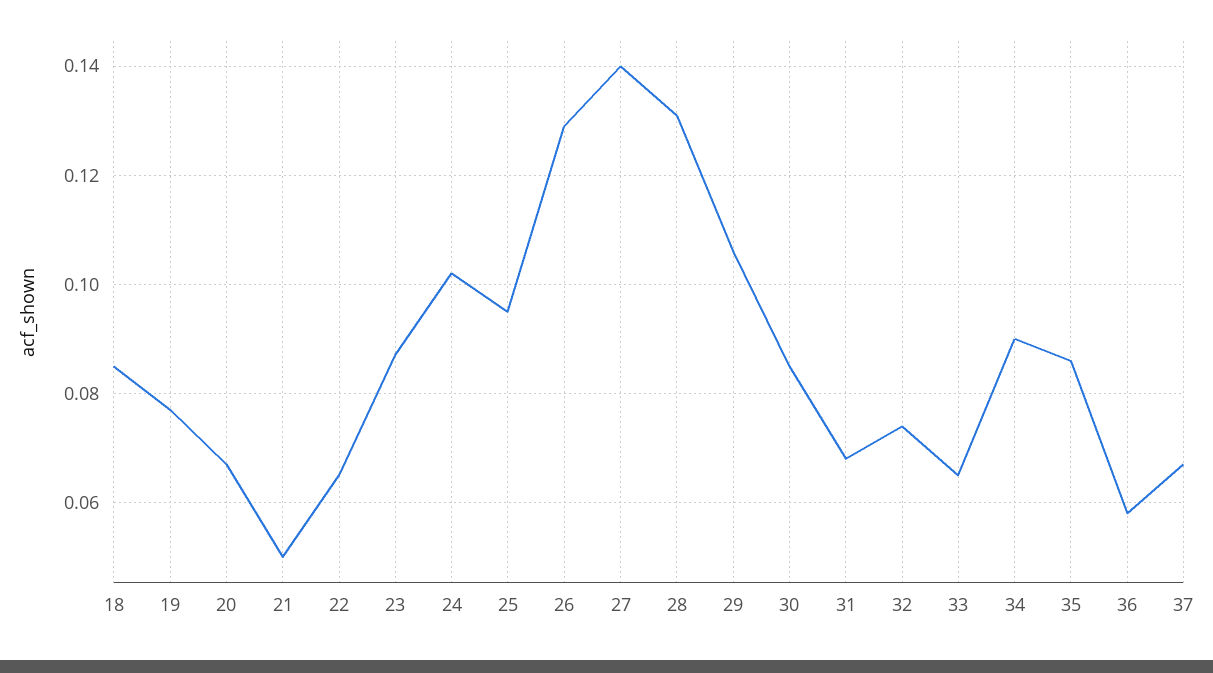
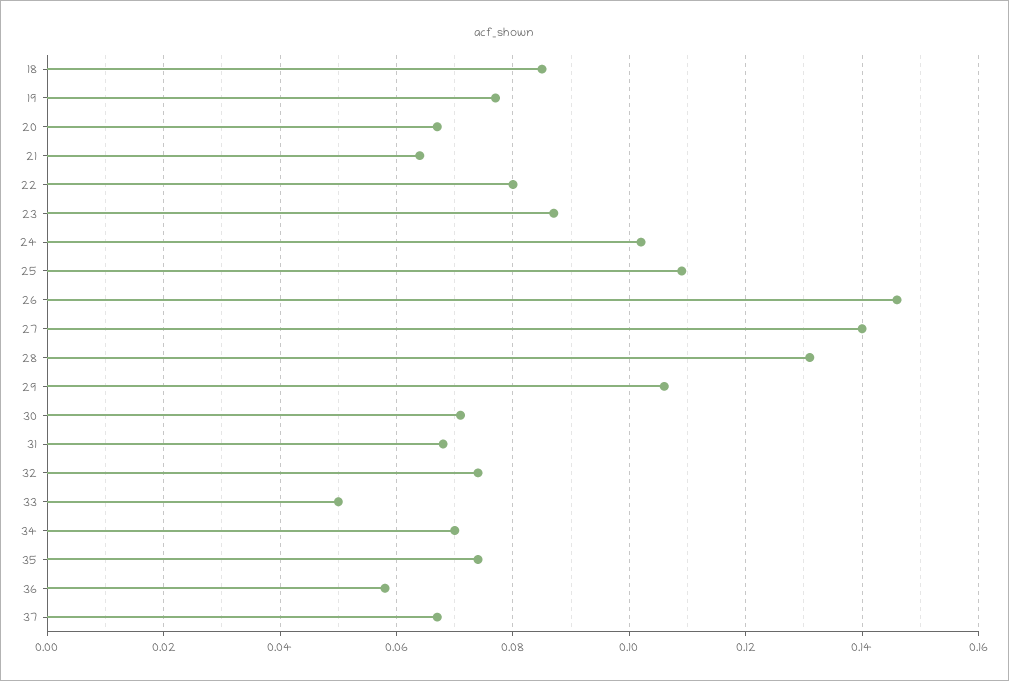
  {
    "18": 0.085,
    "19": 0.075,
    "20": 0.065,
-   "21": 0.05,
+   "21": 0.065,
-   "22": 0.065,
+   "22": 0.08,
    "23": 0.085,
    "24": 0.1,
-   "25": 0.095,
+   "25": 0.11,
-   "26": 0.13,
+   "26": 0.145,
    "27": 0.14,
    "28": 0.13,
    "29": 0.105,
-   "30": 0.085,
+   "30": 0.07,
    "31": 0.07,
    "32": 0.075,
-   "33": 0.065,
+   "33": 0.05,
-   "34": 0.09,
+   "34": 0.07,
-   "35": 0.085,
+   "35": 0.075,
    "36": 0.06,
    "37": 0.065
  }

